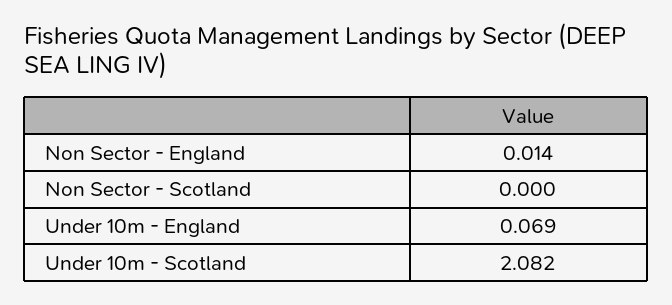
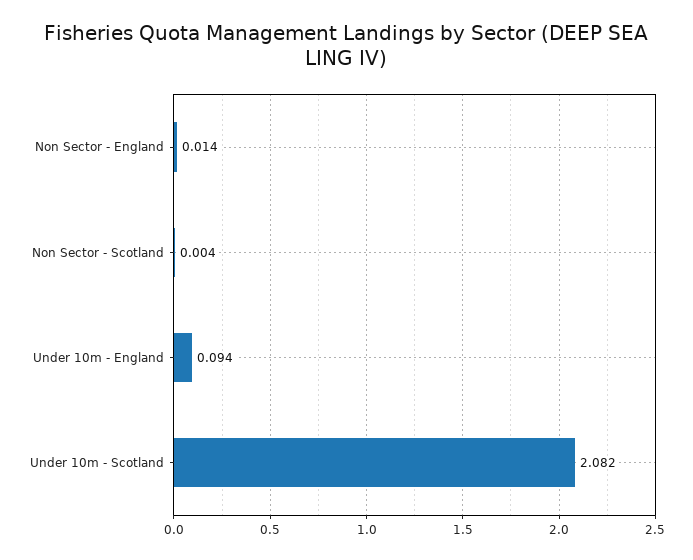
  {
    "Non Sector - England": 0.014,
-   "Non Sector - Scotland": 0,
+   "Non Sector - Scotland": 0.004,
-   "Under 10m - England": 0.069,
+   "Under 10m - England": 0.094,
    "Under 10m - Scotland": 2.082
  }

